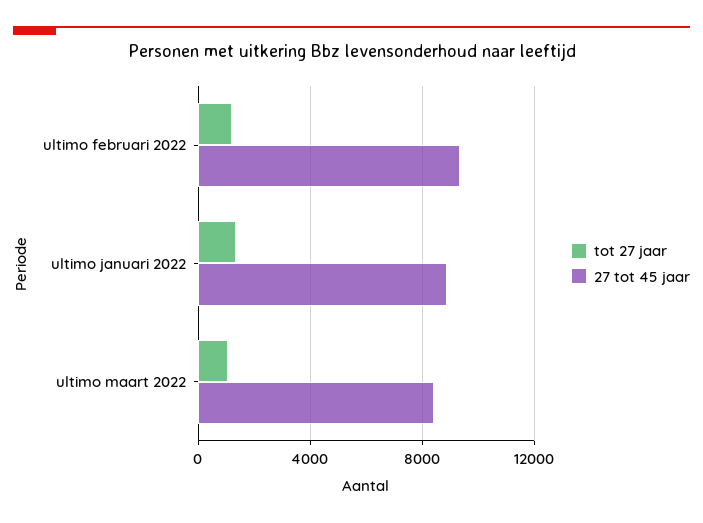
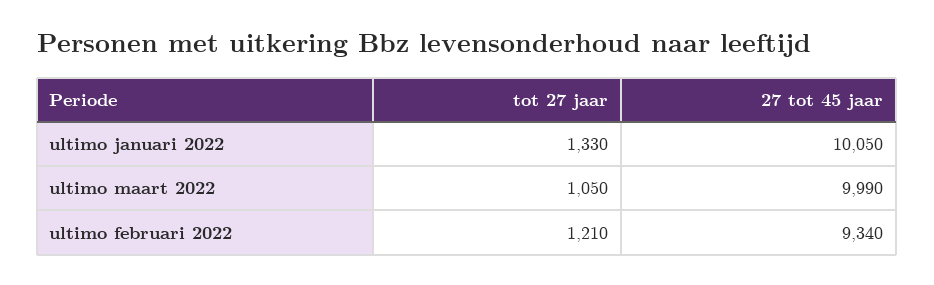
  {
    "tot 27 jaar": {
      "ultimo februari 2022": 1210,
      "ultimo januari 2022": 1330,
      "ultimo maart 2022": 1050
    },
    "27 tot 45 jaar": {
      "ultimo februari 2022": 9340,
-     "ultimo januari 2022": 9000,
+     "ultimo januari 2022": 10050,
-     "ultimo maart 2022": 8500
+     "ultimo maart 2022": 9990
    }
  }

